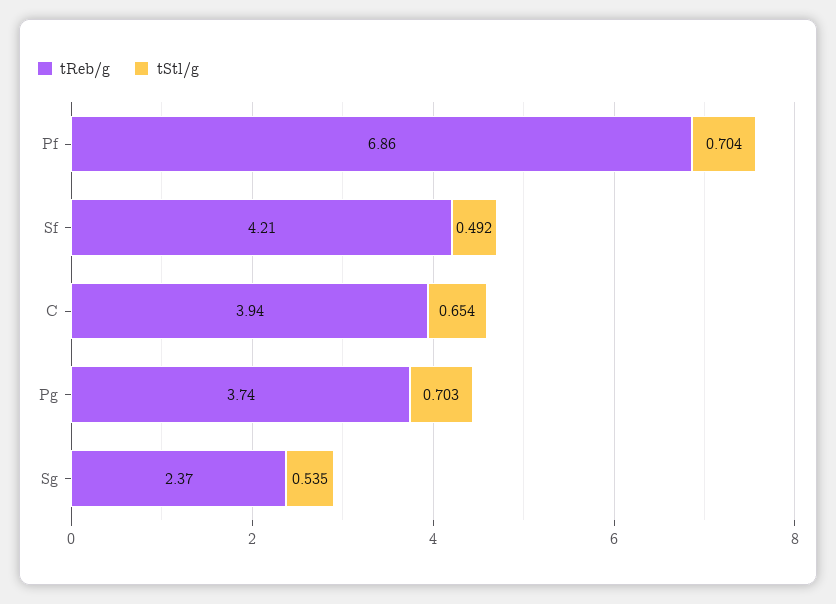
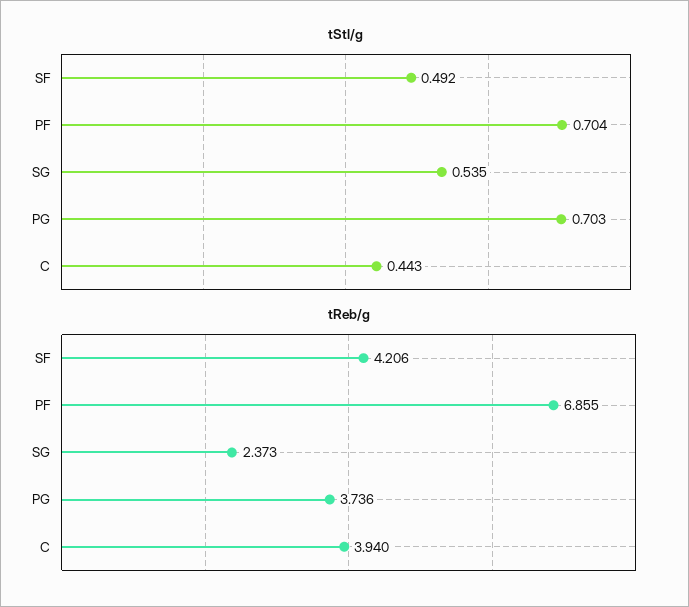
  {
    "tReb/g": {
      "Pf": 6.855,
      "Sf": 4.206,
      "C": 3.94,
      "Pg": 3.736,
      "Sg": 2.373
    },
    "tStl/g": {
      "Pf": 0.704,
      "Sf": 0.492,
-     "C": 0.654,
+     "C": 0.443,
      "Pg": 0.703,
      "Sg": 0.535
    }
  }

